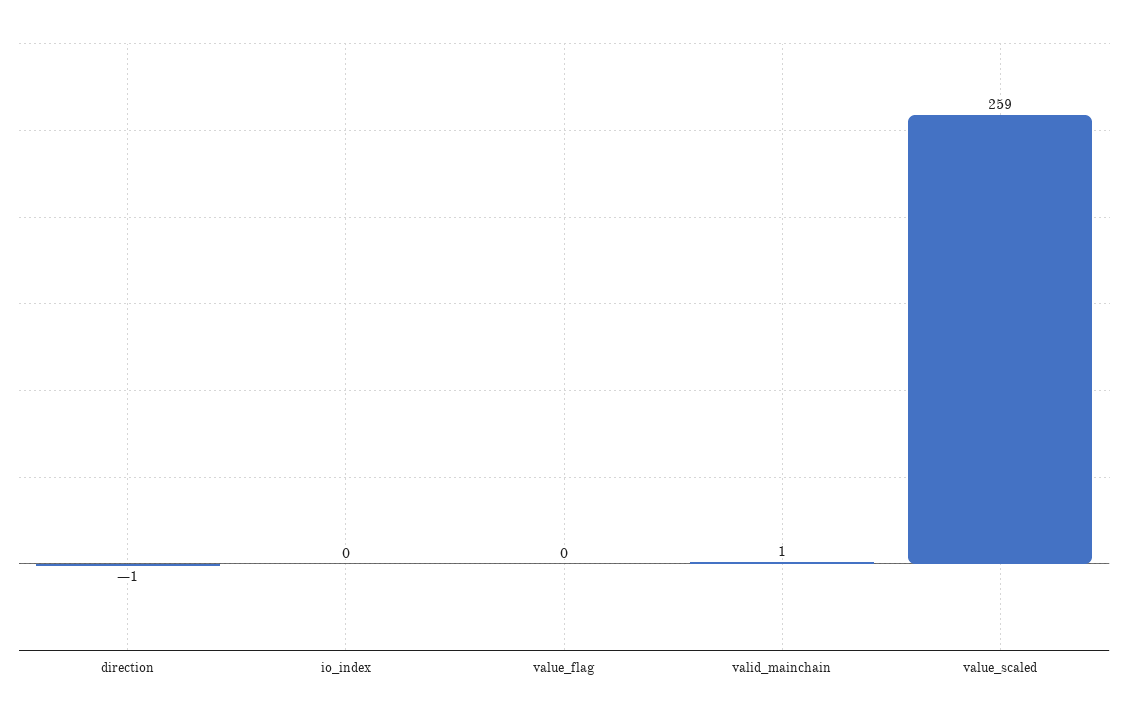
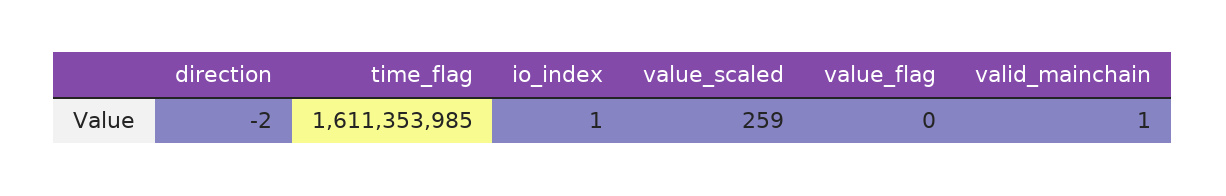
  {
-   "direction": -1,
+   "direction": -2,
-   "io_index": 0,
+   "io_index": 1,
    "value_flag": 0,
    "valid_mainchain": 1,
-   "value_scaled": 259
+   "value_scaled": 259,
+   "time_flag": 1611353985
  }

